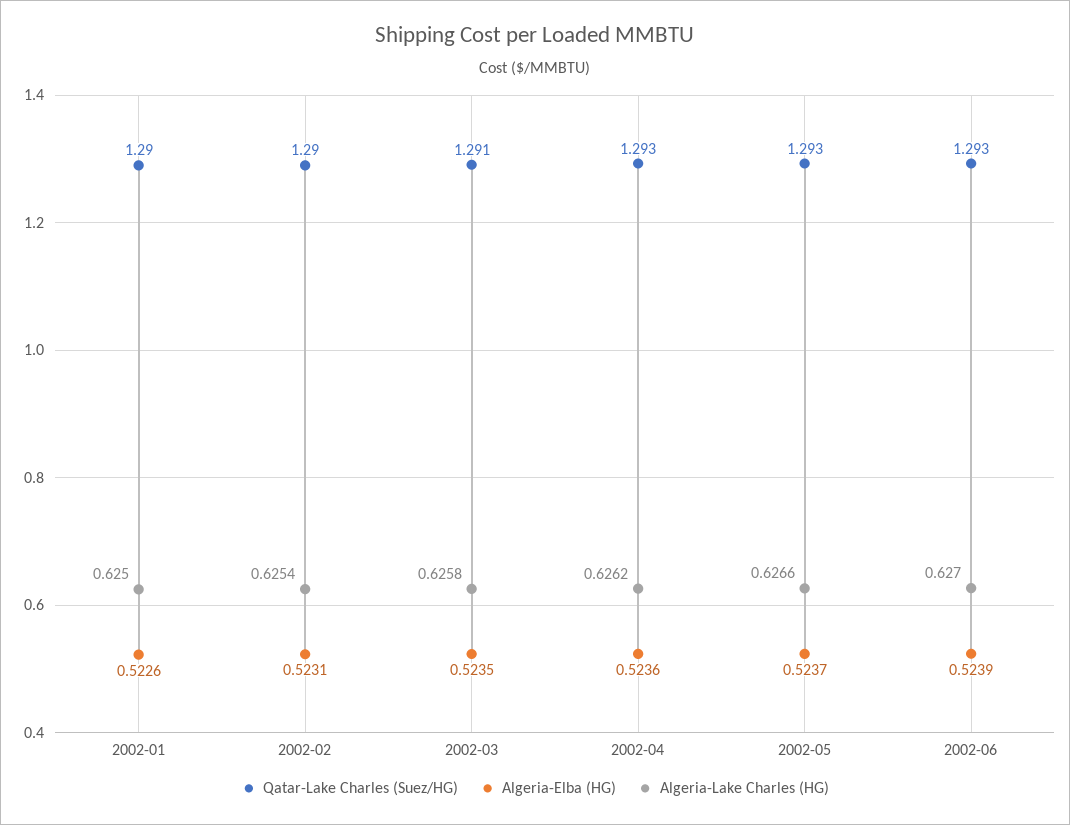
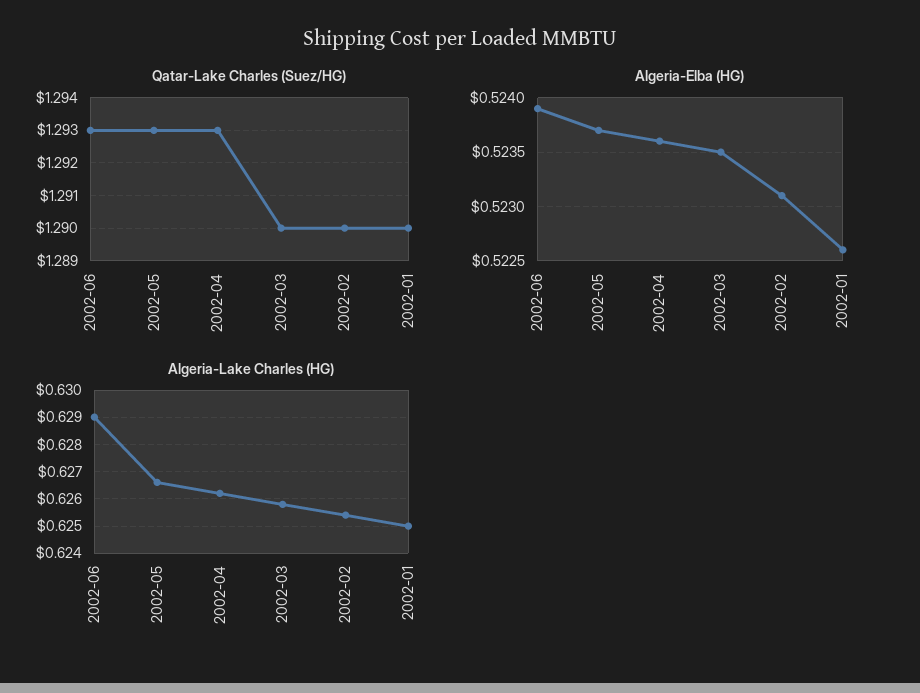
  {
    "Qatar-Lake Charles (Suez/HG)": {
      "2002-01": 1.29,
      "2002-02": 1.29,
-     "2002-03": 1.291,
+     "2002-03": 1.29,
      "2002-04": 1.293,
      "2002-05": 1.293,
      "2002-06": 1.293
    },
    "Algeria-Elba (HG)": {
      "2002-01": 0.5226,
      "2002-02": 0.5231,
      "2002-03": 0.5235,
      "2002-04": 0.5236,
      "2002-05": 0.5237,
      "2002-06": 0.5239
    },
    "Algeria-Lake Charles (HG)": {
      "2002-01": 0.625,
      "2002-02": 0.6254,
      "2002-03": 0.6258,
      "2002-04": 0.6262,
      "2002-05": 0.6266,
-     "2002-06": 0.627
+     "2002-06": 0.629
    }
  }

